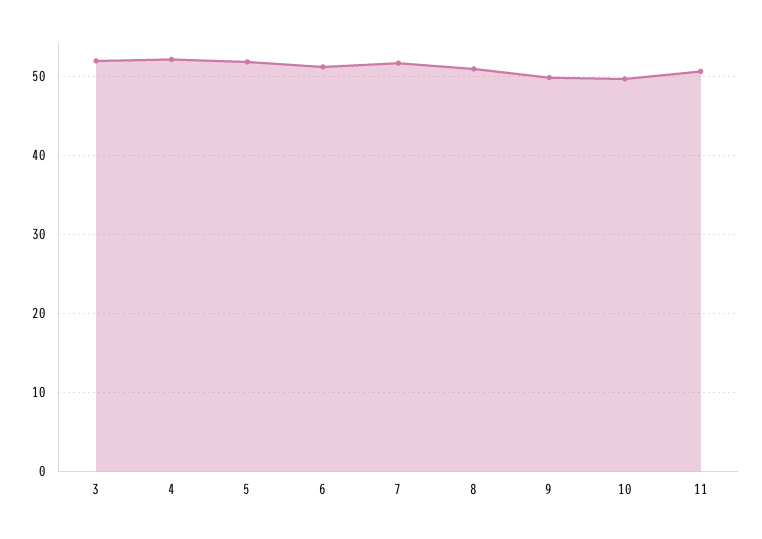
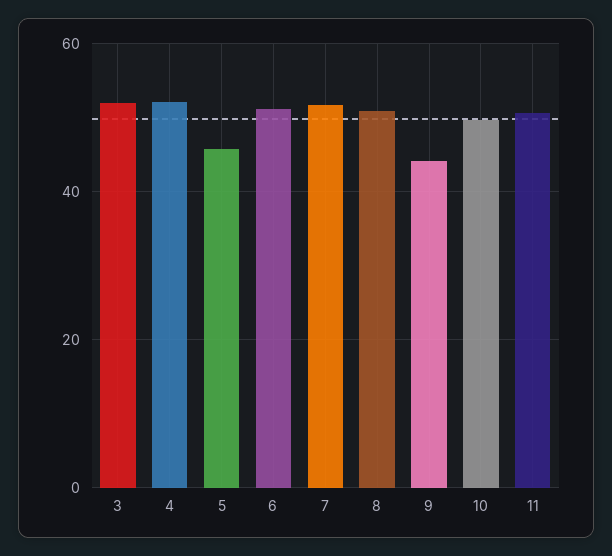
  {
    "3": 52,
    "4": 52,
-   "5": 52,
+   "5": 46,
    "6": 51,
    "7": 52,
    "8": 51,
-   "9": 50,
+   "9": 44,
    "10": 50,
    "11": 51
  }

